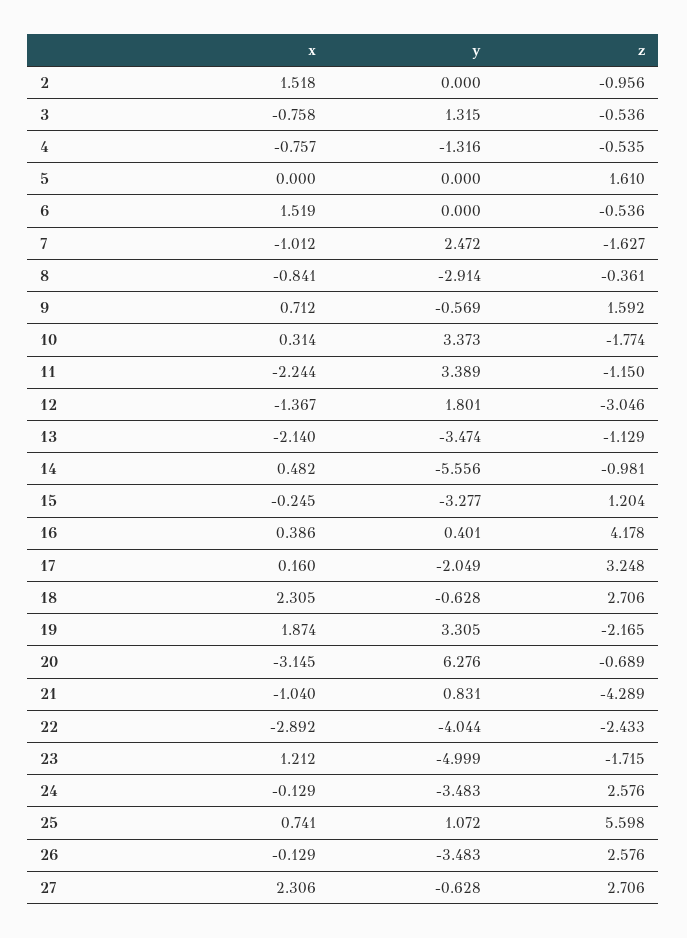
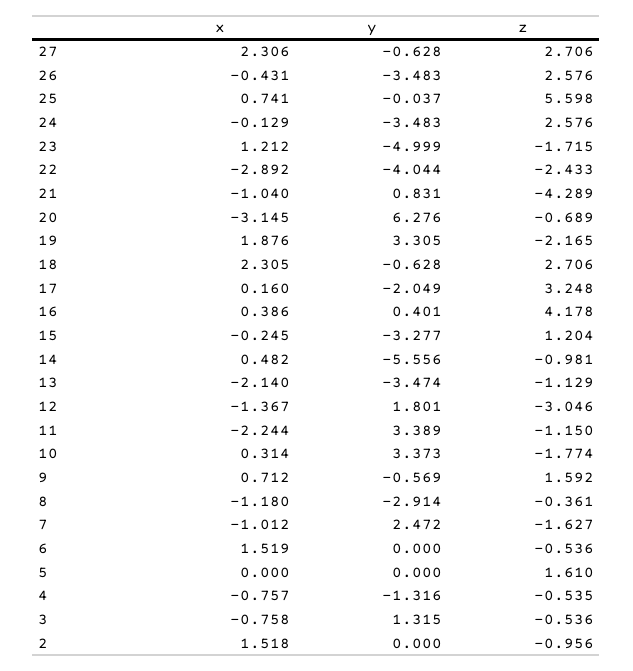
  {
    "x": {
      "2": 1.518,
      "3": -0.758,
      "4": -0.757,
      "5": 0,
      "6": 1.519,
      "7": -1.012,
-     "8": -0.841,
+     "8": -1.18,
      "9": 0.712,
      "10": 0.314,
      "11": -2.244,
      "12": -1.367,
      "13": -2.14,
      "14": 0.482,
      "15": -0.245,
      "16": 0.386,
      "17": 0.16,
      "18": 2.305,
-     "19": 1.874,
+     "19": 1.876,
      "20": -3.145,
      "21": -1.04,
      "22": -2.892,
      "23": 1.212,
      "24": -0.129,
      "25": 0.741,
-     "26": -0.129,
+     "26": -0.431,
      "27": 2.306
    },
    "y": {
      "2": 0,
      "3": 1.315,
      "4": -1.316,
      "5": 0,
      "6": 0,
      "7": 2.472,
      "8": -2.914,
      "9": -0.569,
      "10": 3.373,
      "11": 3.389,
      "12": 1.801,
      "13": -3.474,
      "14": -5.556,
      "15": -3.277,
      "16": 0.401,
      "17": -2.049,
      "18": -0.628,
      "19": 3.305,
      "20": 6.276,
      "21": 0.831,
      "22": -4.044,
      "23": -4.999,
      "24": -3.483,
-     "25": 1.072,
+     "25": -0.037,
      "26": -3.483,
      "27": -0.628
    },
    "z": {
      "2": -0.956,
      "3": -0.536,
      "4": -0.535,
      "5": 1.61,
      "6": -0.536,
      "7": -1.627,
      "8": -0.361,
      "9": 1.592,
      "10": -1.774,
      "11": -1.15,
      "12": -3.046,
      "13": -1.129,
      "14": -0.981,
      "15": 1.204,
      "16": 4.178,
      "17": 3.248,
      "18": 2.706,
      "19": -2.165,
      "20": -0.689,
      "21": -4.289,
      "22": -2.433,
      "23": -1.715,
      "24": 2.576,
      "25": 5.598,
      "26": 2.576,
      "27": 2.706
    }
  }

